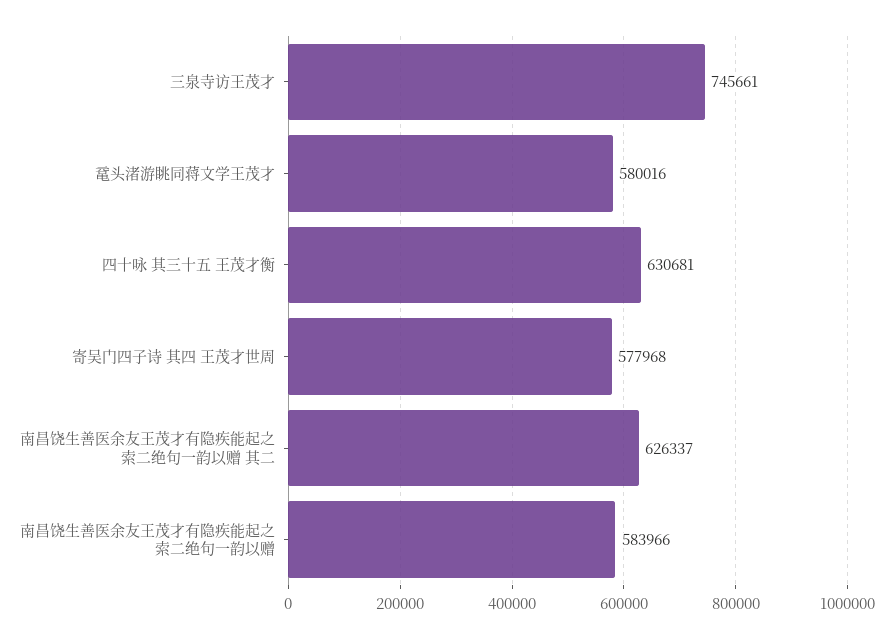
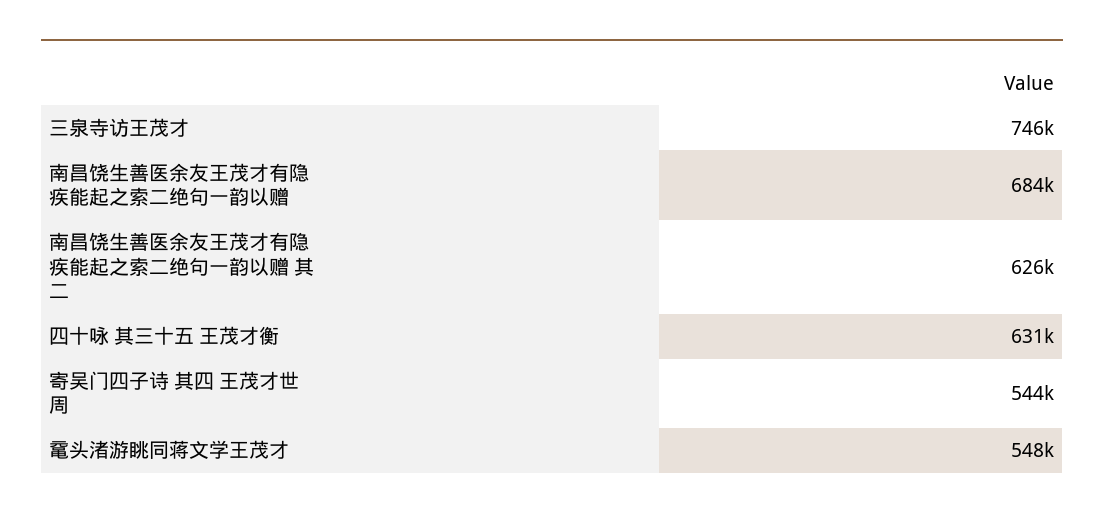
  {
    "三泉寺访王茂才": 745661,
-   "鼋头渚游眺同蒋文学王茂才": 580016,
+   "鼋头渚游眺同蒋文学王茂才": 548000,
    "四十咏 其三十五 王茂才衡": 630681,
-   "寄吴门四子诗 其四 王茂才世周": 577968,
+   "寄吴门四子诗 其四 王茂才世周": 544000,
    "南昌饶生善医余友王茂才有隐疾能起之索二绝句一韵以赠 其二": 626337,
-   "南昌饶生善医余友王茂才有隐疾能起之索二绝句一韵以赠": 583966
+   "南昌饶生善医余友王茂才有隐疾能起之索二绝句一韵以赠": 684000
  }

